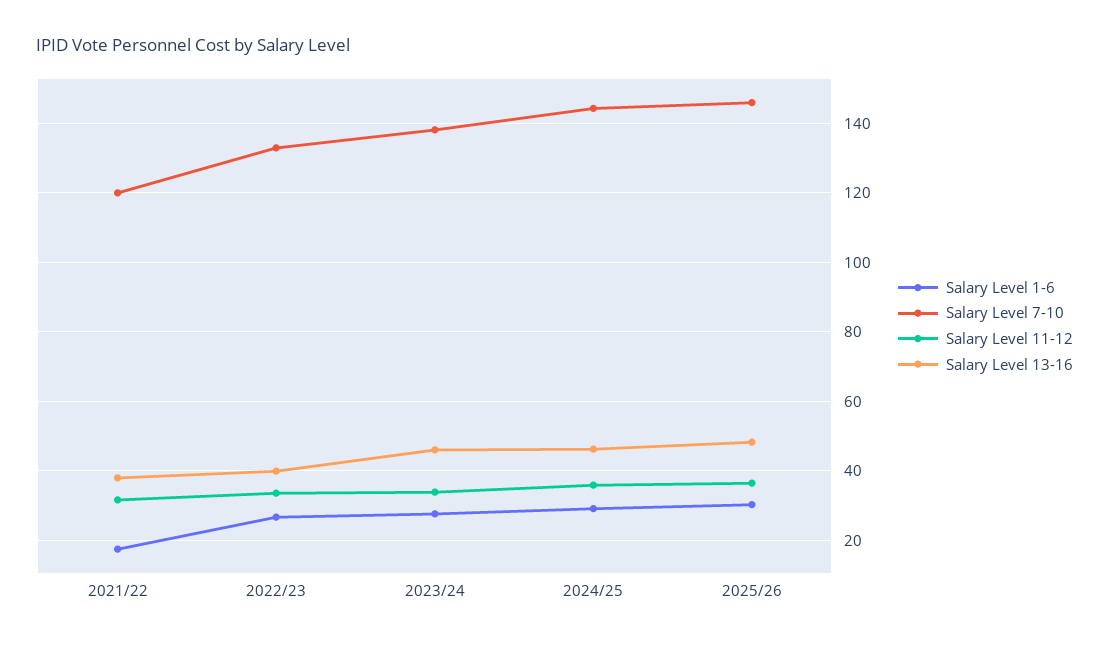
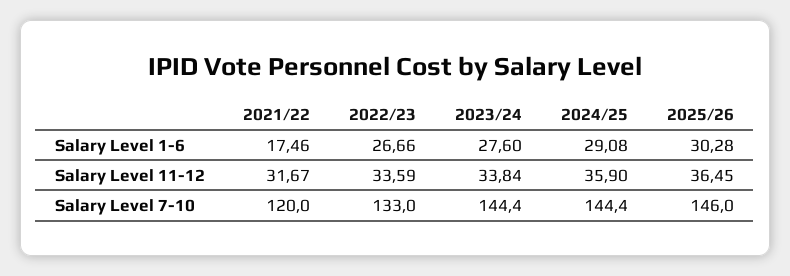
  {
    "Salary Level 1-6": {
      "2021/22": 17.46,
      "2022/23": 26.66,
      "2023/24": 27.6,
      "2024/25": 29.08,
      "2025/26": 30.28
    },
    "Salary Level 7-10": {
      "2021/22": 120,
      "2022/23": 133,
-     "2023/24": 138,
+     "2023/24": 144.4,
      "2024/25": 144.4,
      "2025/26": 146
    },
    "Salary Level 11-12": {
      "2021/22": 31.67,
      "2022/23": 33.59,
      "2023/24": 33.84,
      "2024/25": 35.9,
      "2025/26": 36.45
-   },
+   }
-   "Salary Level 13-16": {
-     "2021/22": 38,
-     "2022/23": 40,
-     "2023/24": 46,
-     "2024/25": 46,
-     "2025/26": 48
-   }
  }

